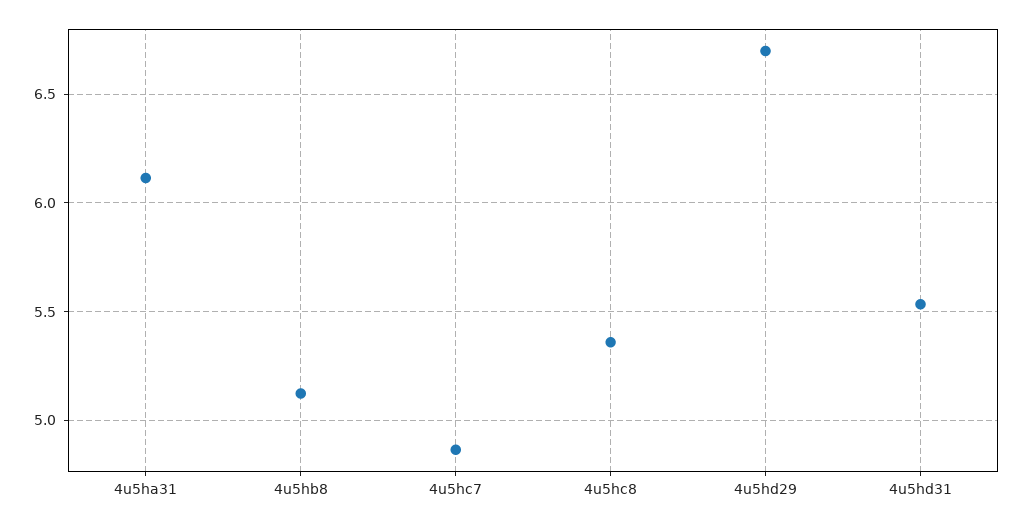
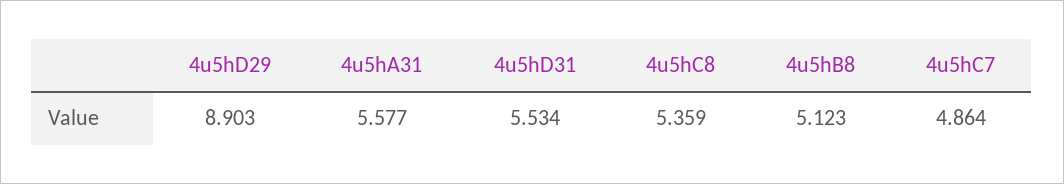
  {
-   "4u5ha31": 6.1,
+   "4u5ha31": 5.577,
    "4u5hb8": 5.123,
    "4u5hc7": 4.864,
    "4u5hc8": 5.359,
-   "4u5hd29": 6.7,
+   "4u5hd29": 8.903,
    "4u5hd31": 5.534
  }

